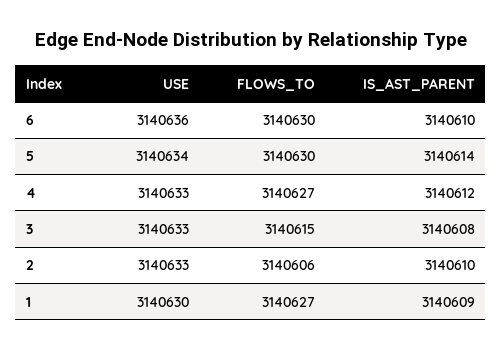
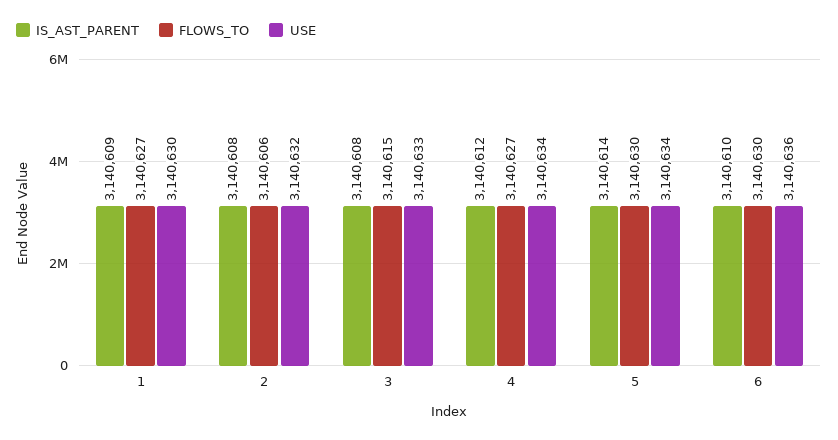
  {
    "USE": {
      "6": 3140636,
      "5": 3140634,
-     "4": 3140633,
+     "4": 3140634,
      "3": 3140633,
-     "2": 3140633,
+     "2": 3140632,
      "1": 3140630
    },
    "FLOWS_TO": {
      "6": 3140630,
      "5": 3140630,
      "4": 3140627,
      "3": 3140615,
      "2": 3140606,
      "1": 3140627
    },
    "IS_AST_PARENT": {
      "6": 3140610,
      "5": 3140614,
      "4": 3140612,
      "3": 3140608,
-     "2": 3140610,
+     "2": 3140608,
      "1": 3140609
    }
  }

